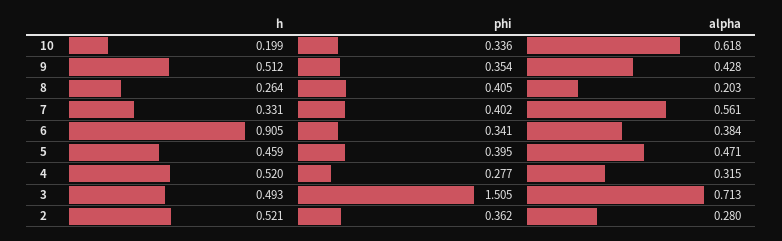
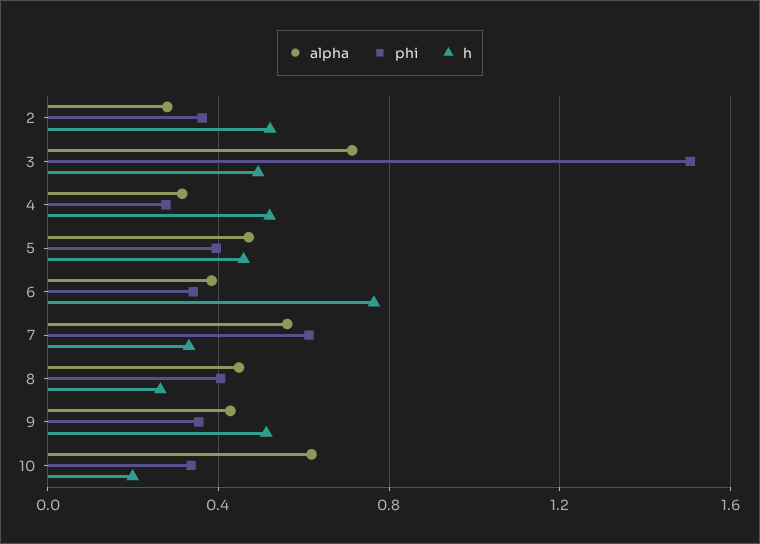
  {
    "h": {
      "10": 0.199,
      "9": 0.512,
      "8": 0.264,
      "7": 0.331,
-     "6": 0.905,
+     "6": 0.75,
      "5": 0.459,
      "4": 0.52,
      "3": 0.493,
      "2": 0.521
    },
    "phi": {
      "10": 0.336,
      "9": 0.354,
      "8": 0.405,
-     "7": 0.402,
+     "7": 0.6,
      "6": 0.341,
      "5": 0.395,
      "4": 0.277,
      "3": 1.505,
      "2": 0.362
    },
    "alpha": {
      "10": 0.618,
      "9": 0.428,
-     "8": 0.203,
+     "8": 0.45,
      "7": 0.561,
      "6": 0.384,
      "5": 0.471,
      "4": 0.315,
      "3": 0.713,
      "2": 0.28
    }
  }

